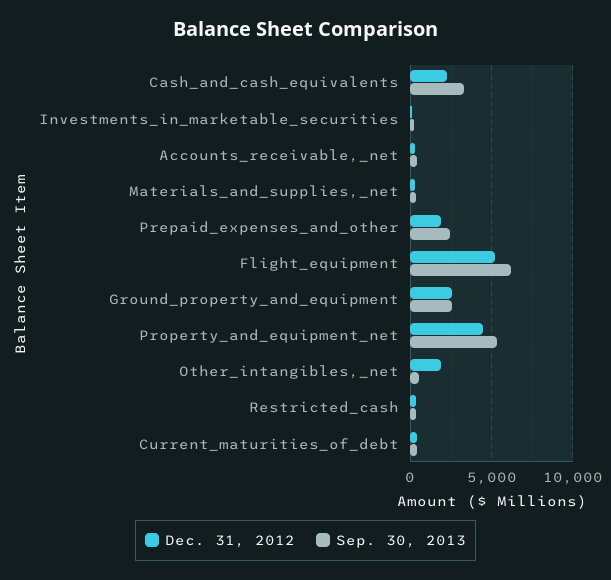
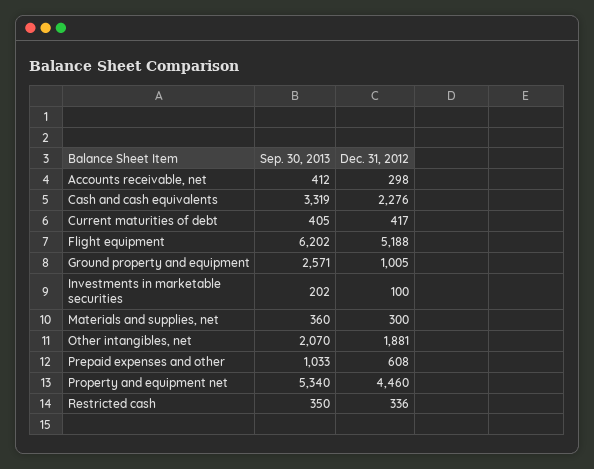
  {
    "Dec. 31, 2012": {
      "Cash_and_cash_equivalents": 2276,
      "Investments_in_marketable_securities": 100,
      "Accounts_receivable,_net": 298,
      "Materials_and_supplies,_net": 300,
-     "Prepaid_expenses_and_other": 2000,
+     "Prepaid_expenses_and_other": 608,
      "Flight_equipment": 5188,
-     "Ground_property_and_equipment": 2500,
+     "Ground_property_and_equipment": 1005,
      "Property_and_equipment_net": 4460,
      "Other_intangibles,_net": 1881,
      "Restricted_cash": 336,
      "Current_maturities_of_debt": 417
    },
    "Sep. 30, 2013": {
      "Cash_and_cash_equivalents": 3319,
      "Investments_in_marketable_securities": 202,
      "Accounts_receivable,_net": 412,
      "Materials_and_supplies,_net": 360,
-     "Prepaid_expenses_and_other": 2500,
+     "Prepaid_expenses_and_other": 1033,
      "Flight_equipment": 6202,
      "Ground_property_and_equipment": 2571,
      "Property_and_equipment_net": 5340,
-     "Other_intangibles,_net": 500,
+     "Other_intangibles,_net": 2070,
      "Restricted_cash": 350,
      "Current_maturities_of_debt": 405
    }
  }

